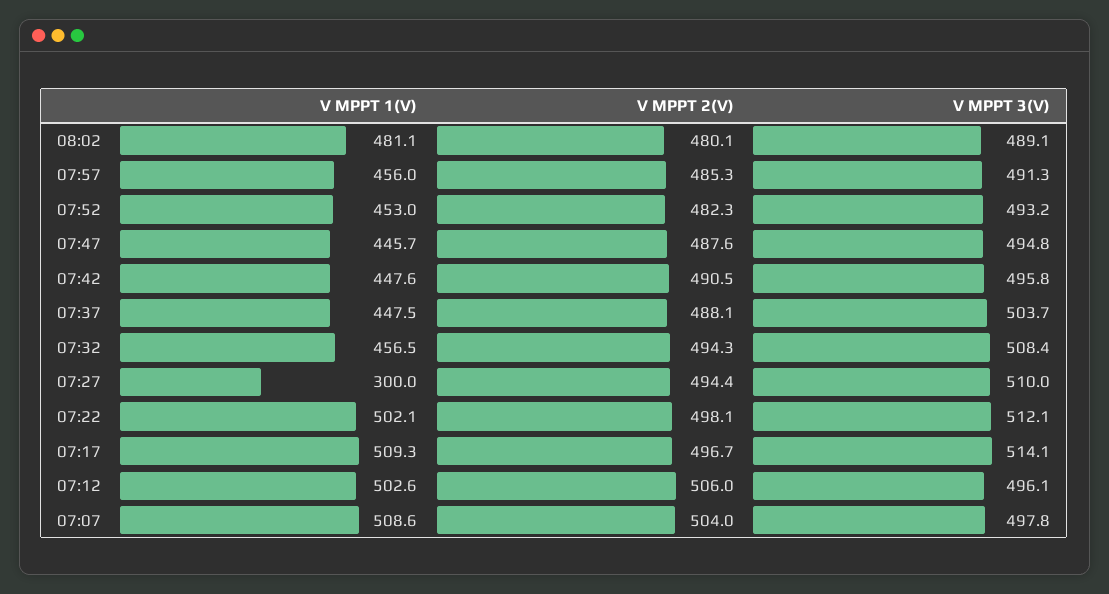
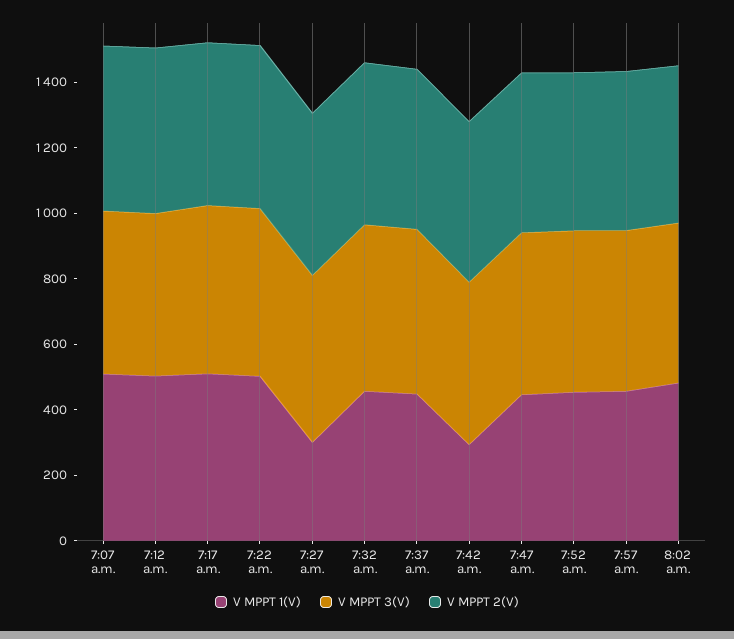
  {
    "V MPPT 1(V)": {
      "08:02": 481.1,
      "07:57": 456,
      "07:52": 453,
      "07:47": 445.7,
-     "07:42": 447.6,
+     "07:42": 300,
      "07:37": 447.5,
      "07:32": 456.5,
      "07:27": 300,
      "07:22": 502.1,
      "07:17": 509.3,
      "07:12": 502.6,
      "07:07": 508.6
    },
    "V MPPT 2(V)": {
      "08:02": 480.1,
      "07:57": 485.3,
      "07:52": 482.3,
      "07:47": 487.6,
      "07:42": 490.5,
      "07:37": 488.1,
      "07:32": 494.3,
      "07:27": 494.4,
      "07:22": 498.1,
      "07:17": 496.7,
      "07:12": 506,
      "07:07": 504
    },
    "V MPPT 3(V)": {
      "08:02": 489.1,
      "07:57": 491.3,
      "07:52": 493.2,
      "07:47": 494.8,
      "07:42": 495.8,
      "07:37": 503.7,
      "07:32": 508.4,
      "07:27": 510,
      "07:22": 512.1,
      "07:17": 514.1,
      "07:12": 496.1,
      "07:07": 497.8
    }
  }

